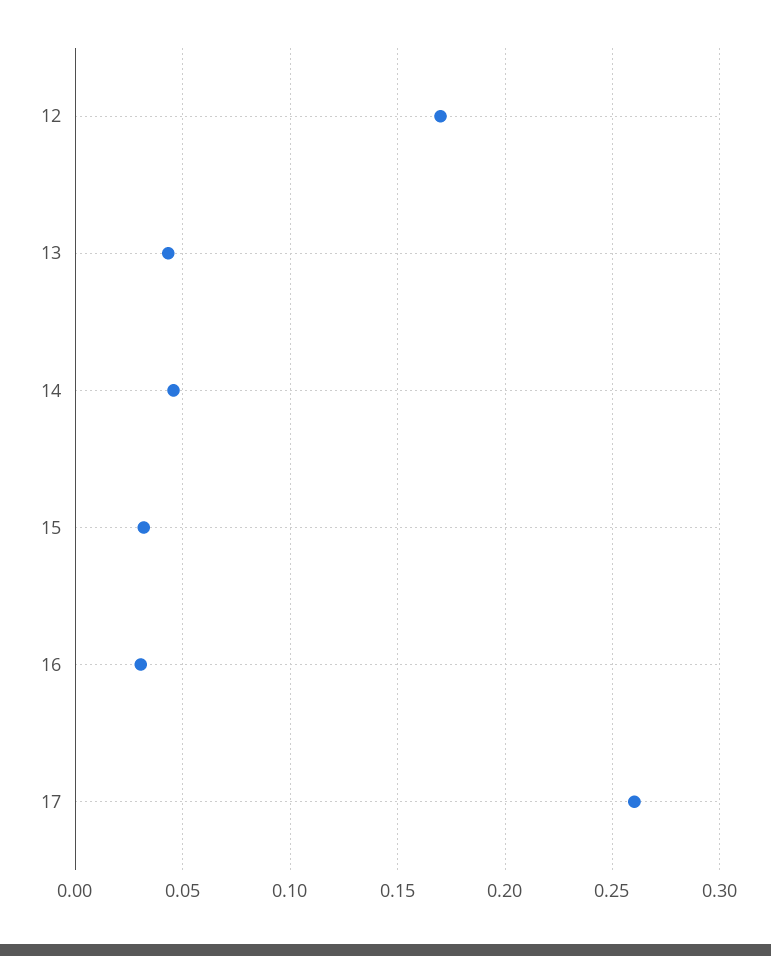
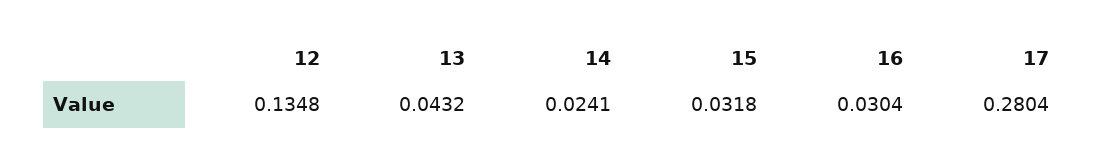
  {
-   "12": 0.17,
+   "12": 0.1348,
    "13": 0.0432,
-   "14": 0.045,
+   "14": 0.0241,
    "15": 0.0318,
    "16": 0.0304,
-   "17": 0.26
+   "17": 0.2804
  }

